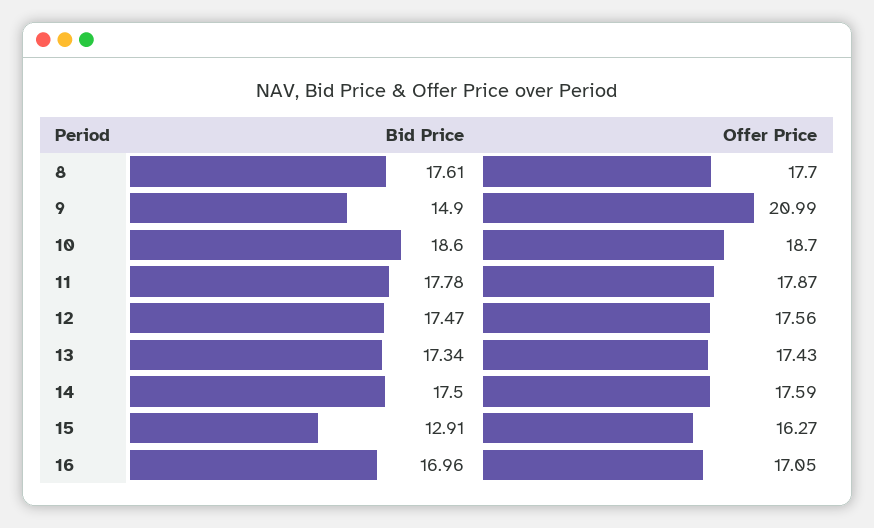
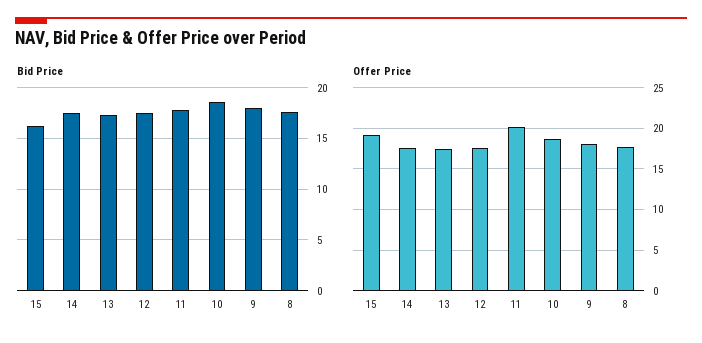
  {
    "Bid Price": {
      "8": 17.61,
-     "9": 14.9,
+     "9": 18,
      "10": 18.6,
      "11": 17.78,
      "12": 17.47,
      "13": 17.34,
      "14": 17.5,
-     "15": 12.91,
+     "15": 16
-     "16": 16.96
    },
    "Offer Price": {
      "8": 17.7,
-     "9": 20.99,
+     "9": 18,
      "10": 18.7,
-     "11": 17.87,
+     "11": 20,
      "12": 17.56,
      "13": 17.43,
      "14": 17.59,
-     "15": 16.27,
+     "15": 19
-     "16": 17.05
    }
  }

